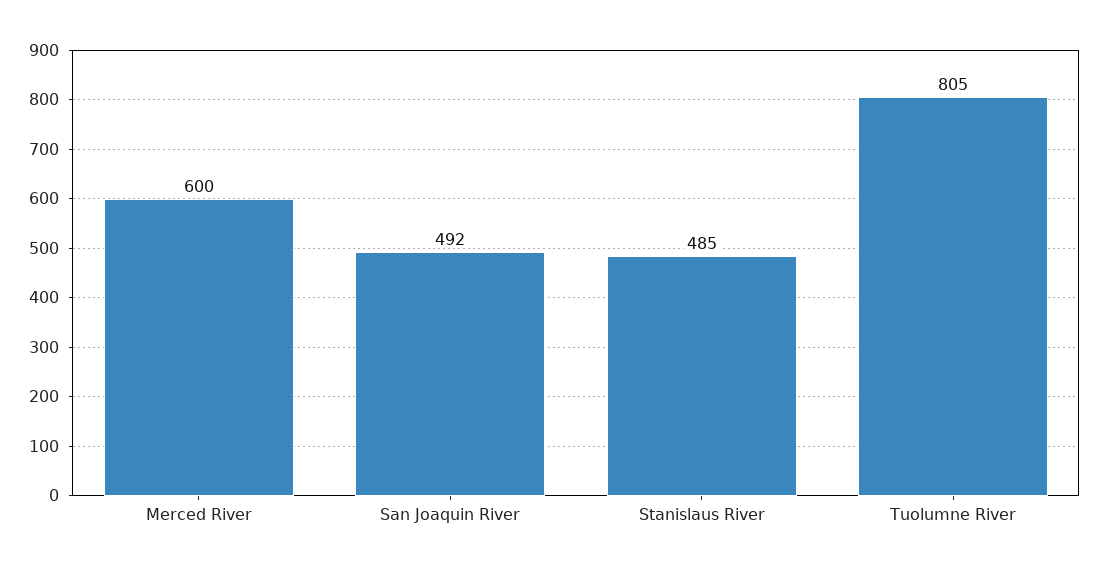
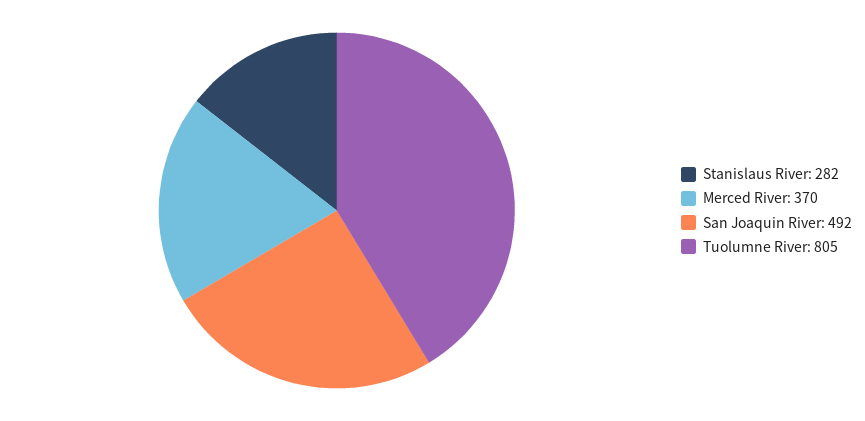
  {
-   "Merced River": 600,
+   "Merced River": 370,
    "San Joaquin River": 492,
-   "Stanislaus River": 485,
+   "Stanislaus River": 282,
    "Tuolumne River": 805
  }

